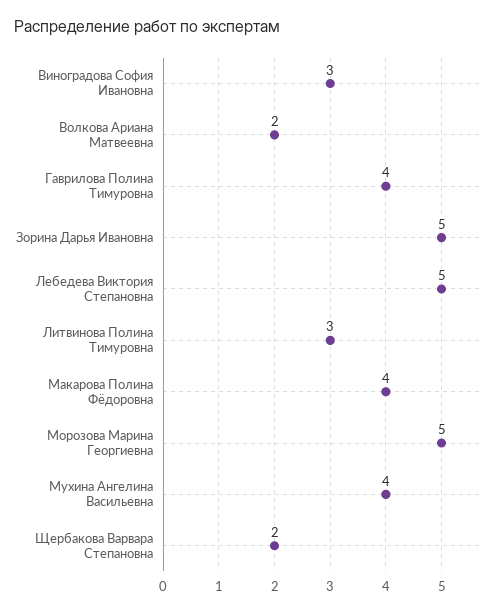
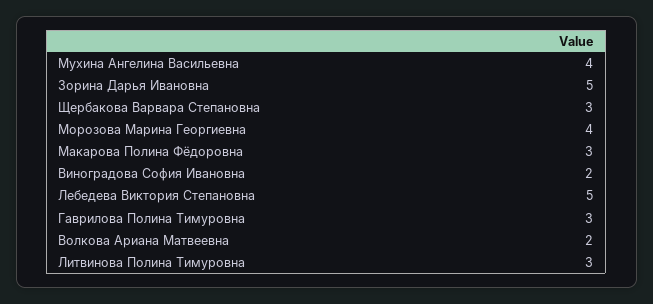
  {
-   "Виноградова София Ивановна": 3,
+   "Виноградова София Ивановна": 2,
    "Волкова Ариана Матвеевна": 2,
-   "Гаврилова Полина Тимуровна": 4,
+   "Гаврилова Полина Тимуровна": 3,
    "Зорина Дарья Ивановна": 5,
    "Лебедева Виктория Степановна": 5,
    "Литвинова Полина Тимуровна": 3,
-   "Макарова Полина Фёдоровна": 4,
+   "Макарова Полина Фёдоровна": 3,
-   "Морозова Марина Георгиевна": 5,
+   "Морозова Марина Георгиевна": 4,
    "Мухина Ангелина Васильевна": 4,
-   "Щербакова Варвара Степановна": 2
+   "Щербакова Варвара Степановна": 3
  }

